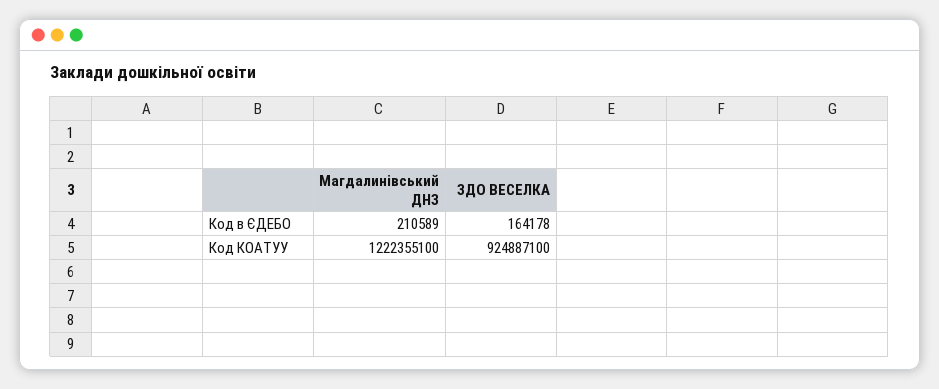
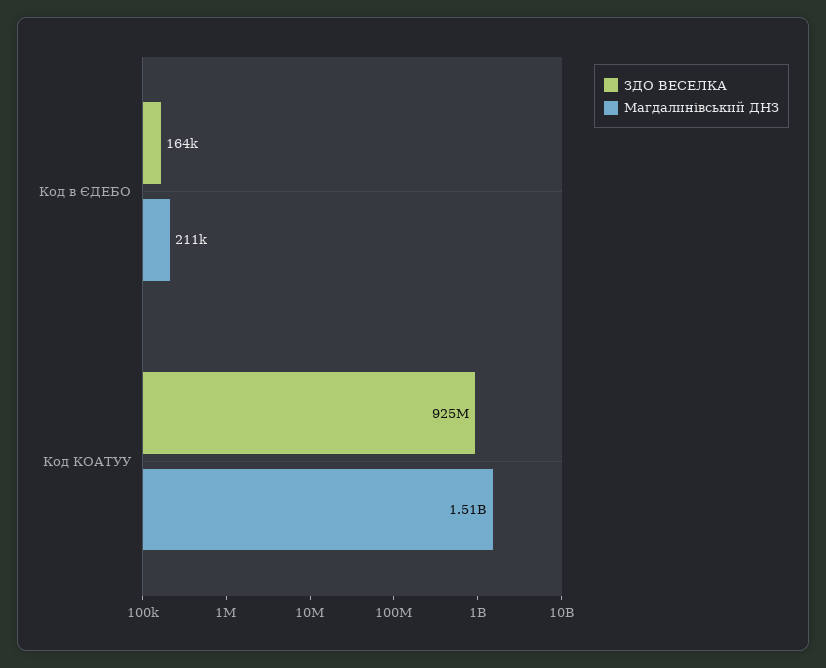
  {
    "Магдалинівський ДНЗ": {
      "Код в ЄДЕБО": 210589,
-     "Код КОАТУУ": 1222355100
+     "Код КОАТУУ": 1510000000
    },
    "ЗДО ВЕСЕЛКА": {
      "Код в ЄДЕБО": 164178,
      "Код КОАТУУ": 924887100
    }
  }

